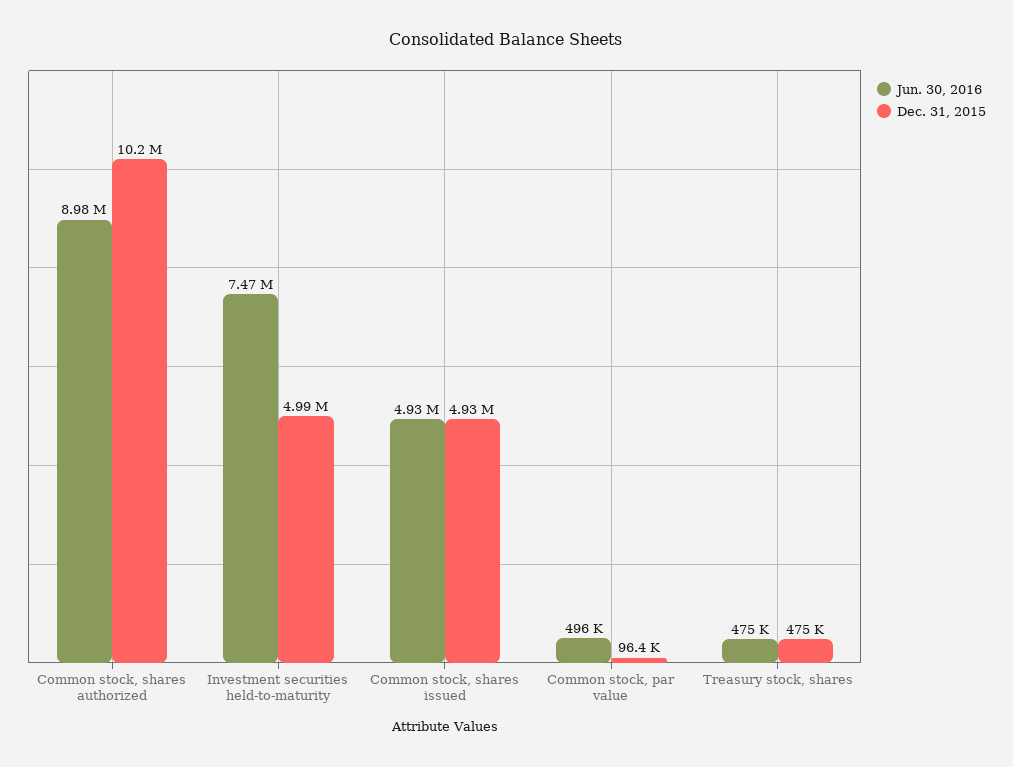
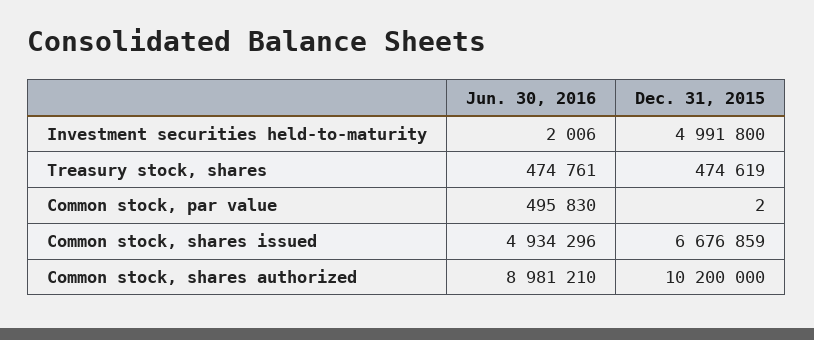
  {
    "Jun. 30, 2016": {
      "Common stock, shares authorized": 8981210,
-     "Investment securities held-to-maturity": 7470000,
+     "Investment securities held-to-maturity": 2006,
      "Common stock, shares issued": 4934296,
      "Common stock, par value": 495830,
      "Treasury stock, shares": 474761
    },
    "Dec. 31, 2015": {
      "Common stock, shares authorized": 10200000,
      "Investment securities held-to-maturity": 4991800,
-     "Common stock, shares issued": 4930000,
+     "Common stock, shares issued": 6676859,
-     "Common stock, par value": 96400,
+     "Common stock, par value": 2,
      "Treasury stock, shares": 474619
    }
  }

